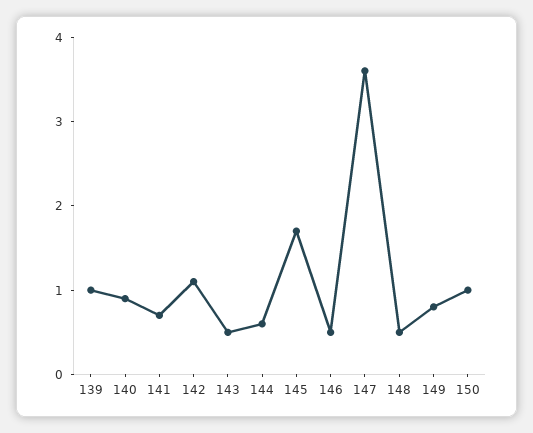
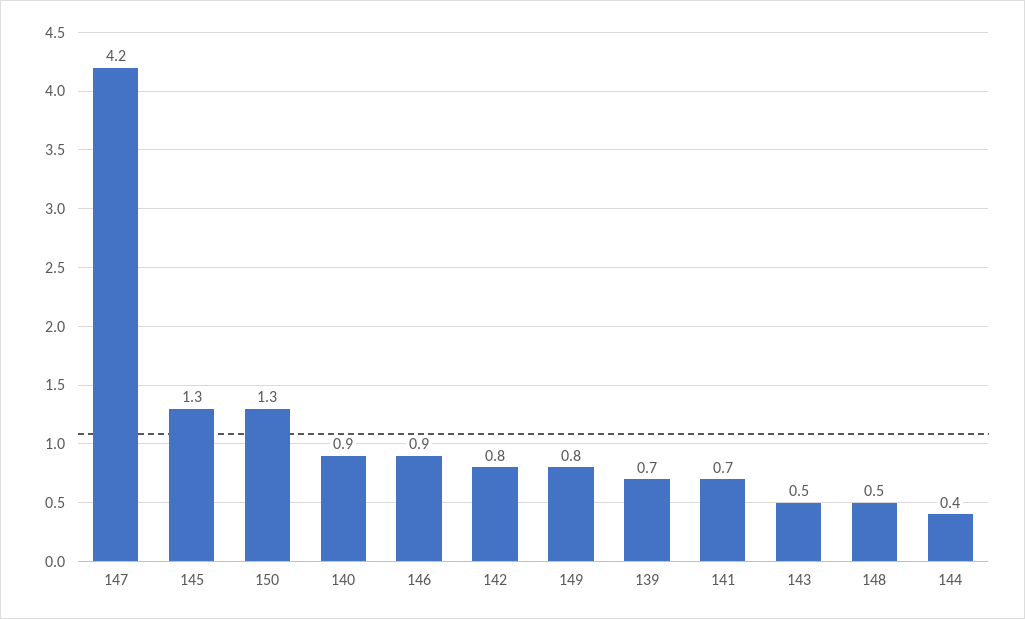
  {
-   "139": 1,
+   "139": 0.7,
    "140": 0.9,
    "141": 0.7,
-   "142": 1.1,
+   "142": 0.8,
    "143": 0.5,
-   "144": 0.6,
+   "144": 0.4,
-   "145": 1.7,
+   "145": 1.3,
-   "146": 0.5,
+   "146": 0.9,
-   "147": 3.6,
+   "147": 4.2,
    "148": 0.5,
    "149": 0.8,
-   "150": 1
+   "150": 1.3
  }

